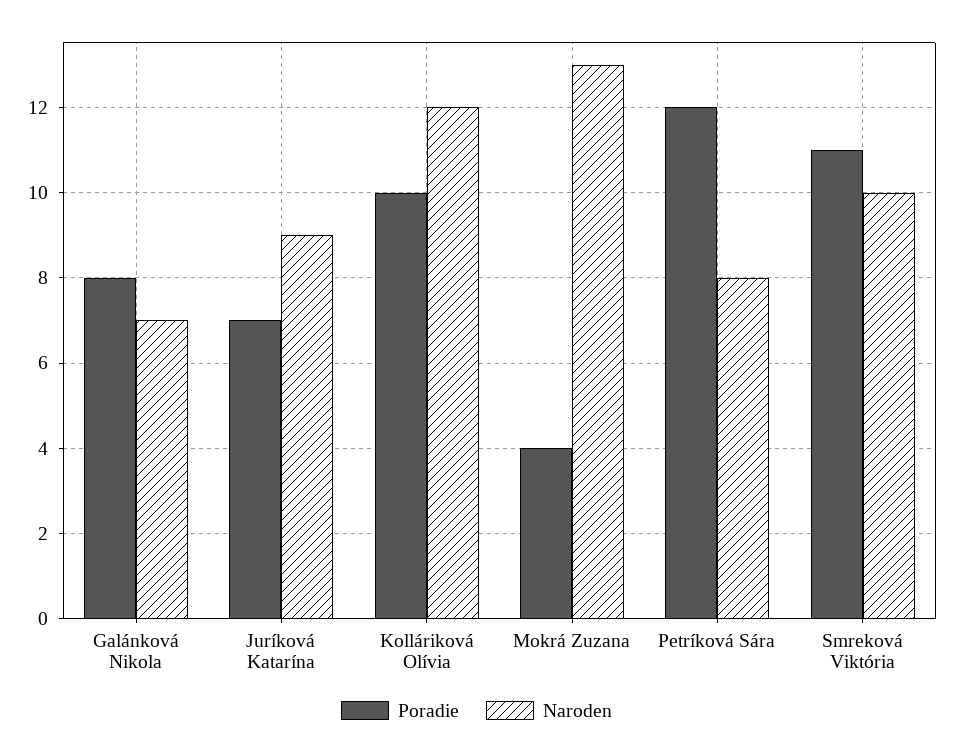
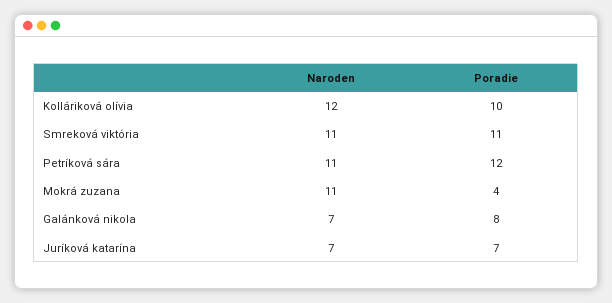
  {
    "Poradie": {
      "Galánková Nikola": 8,
      "Juríková Katarína": 7,
      "Kolláriková Olívia": 10,
      "Mokrá Zuzana": 4,
      "Petríková Sára": 12,
      "Smreková Viktória": 11
    },
    "Naroden": {
      "Galánková Nikola": 7,
-     "Juríková Katarína": 9,
+     "Juríková Katarína": 7,
      "Kolláriková Olívia": 12,
-     "Mokrá Zuzana": 13,
+     "Mokrá Zuzana": 11,
-     "Petríková Sára": 8,
+     "Petríková Sára": 11,
-     "Smreková Viktória": 10
+     "Smreková Viktória": 11
    }
  }

